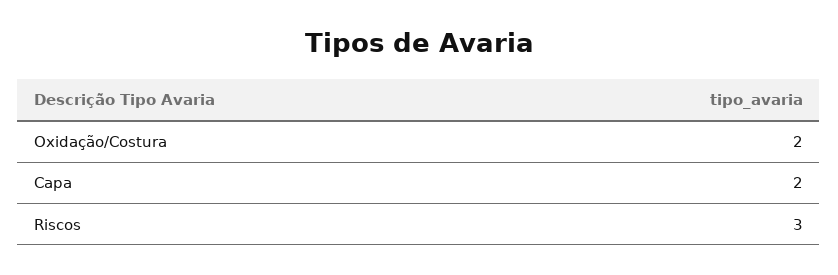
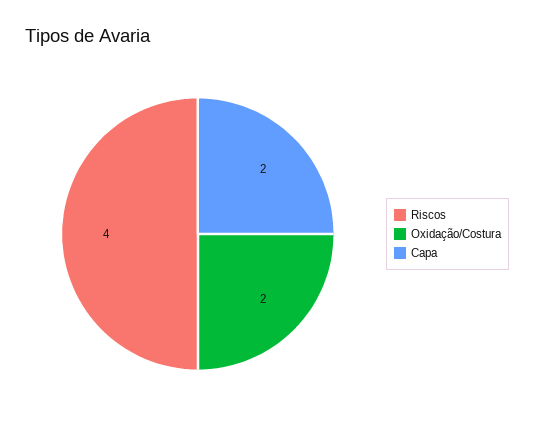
  {
    "Oxidação/Costura": 2,
    "Capa": 2,
-   "Riscos": 3
+   "Riscos": 4
  }

